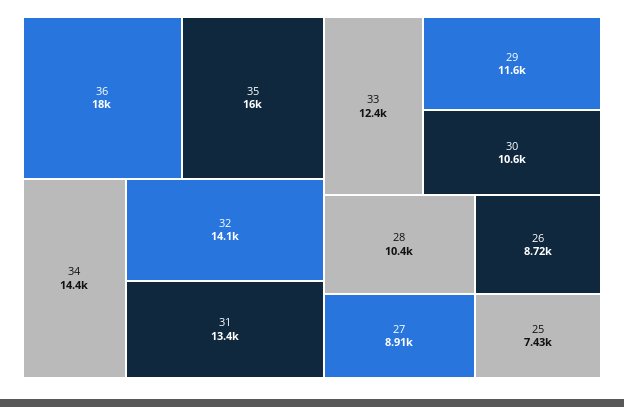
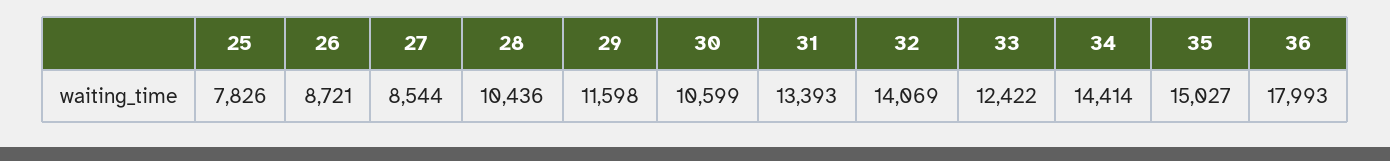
  {
    "36": 17993,
-   "35": 16000,
+   "35": 15027,
    "34": 14414,
    "32": 14069,
    "31": 13393,
    "33": 12422,
    "29": 11598,
    "30": 10599,
    "28": 10436,
-   "27": 8910,
+   "27": 8544,
    "26": 8721,
-   "25": 7430
+   "25": 7826
  }

